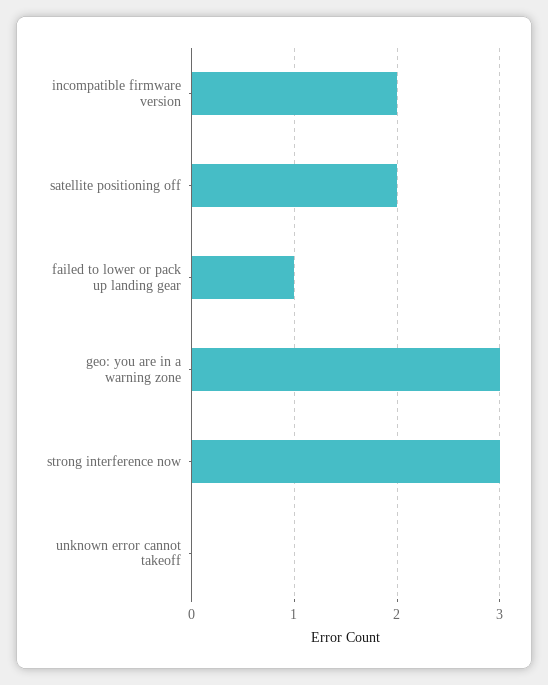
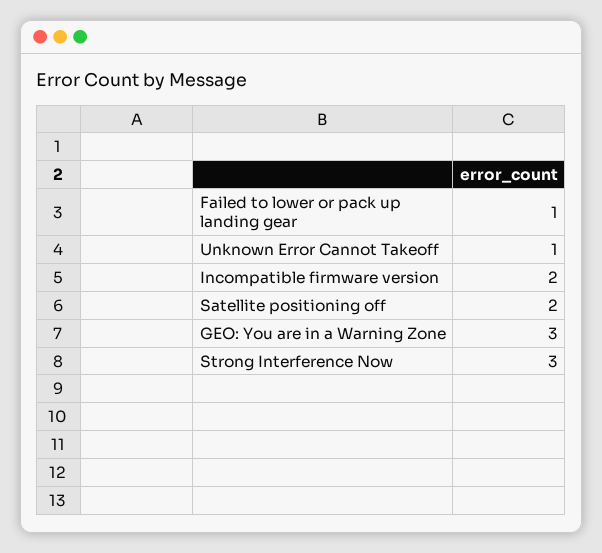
  {
    "incompatible firmware version": 2,
    "satellite positioning off": 2,
    "failed to lower or pack up landing gear": 1,
    "geo: you are in a warning zone": 3,
    "strong interference now": 3,
-   "unknown error cannot takeoff": 0
+   "unknown error cannot takeoff": 1
  }

